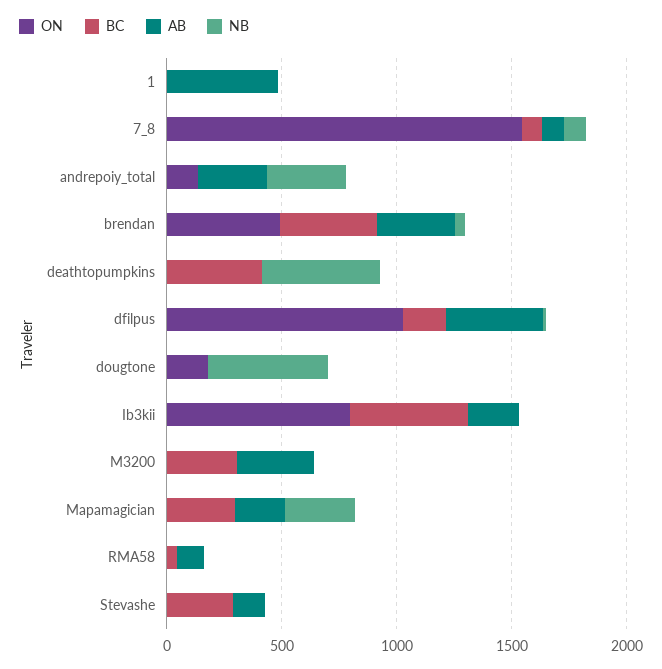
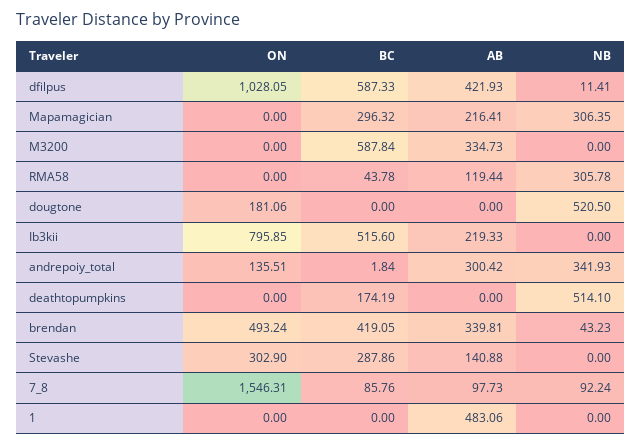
  {
    "ON": {
      "1": 0,
      "7_8": 1546.31,
      "andrepoiy_total": 135.51,
      "brendan": 493.24,
      "deathtopumpkins": 0,
      "dfilpus": 1028.05,
      "dougtone": 181.06,
      "Ib3kii": 795.85,
      "M3200": 0,
      "Mapamagician": 0,
      "RMA58": 0,
-     "Stevashe": 0
+     "Stevashe": 302.9
    },
    "BC": {
      "1": 0,
      "7_8": 85.76,
      "andrepoiy_total": 1.84,
      "brendan": 419.05,
-     "deathtopumpkins": 400,
+     "deathtopumpkins": 174.19,
-     "dfilpus": 200,
+     "dfilpus": 587.33,
      "dougtone": 0,
      "Ib3kii": 515.6,
-     "M3200": 300,
+     "M3200": 587.84,
      "Mapamagician": 296.32,
      "RMA58": 43.78,
      "Stevashe": 287.86
    },
    "AB": {
      "1": 483.06,
      "7_8": 97.73,
      "andrepoiy_total": 300.42,
      "brendan": 339.81,
      "deathtopumpkins": 0,
      "dfilpus": 421.93,
      "dougtone": 0,
      "Ib3kii": 219.33,
      "M3200": 334.73,
      "Mapamagician": 216.41,
      "RMA58": 119.44,
      "Stevashe": 140.88
    },
    "NB": {
      "1": 0,
      "7_8": 92.24,
      "andrepoiy_total": 341.93,
      "brendan": 43.23,
      "deathtopumpkins": 514.1,
      "dfilpus": 11.41,
      "dougtone": 520.5,
      "Ib3kii": 0,
      "M3200": 0,
      "Mapamagician": 306.35,
-     "RMA58": 0,
+     "RMA58": 305.78,
      "Stevashe": 0
    }
  }

